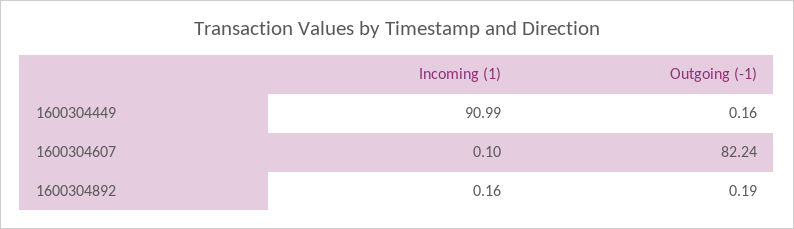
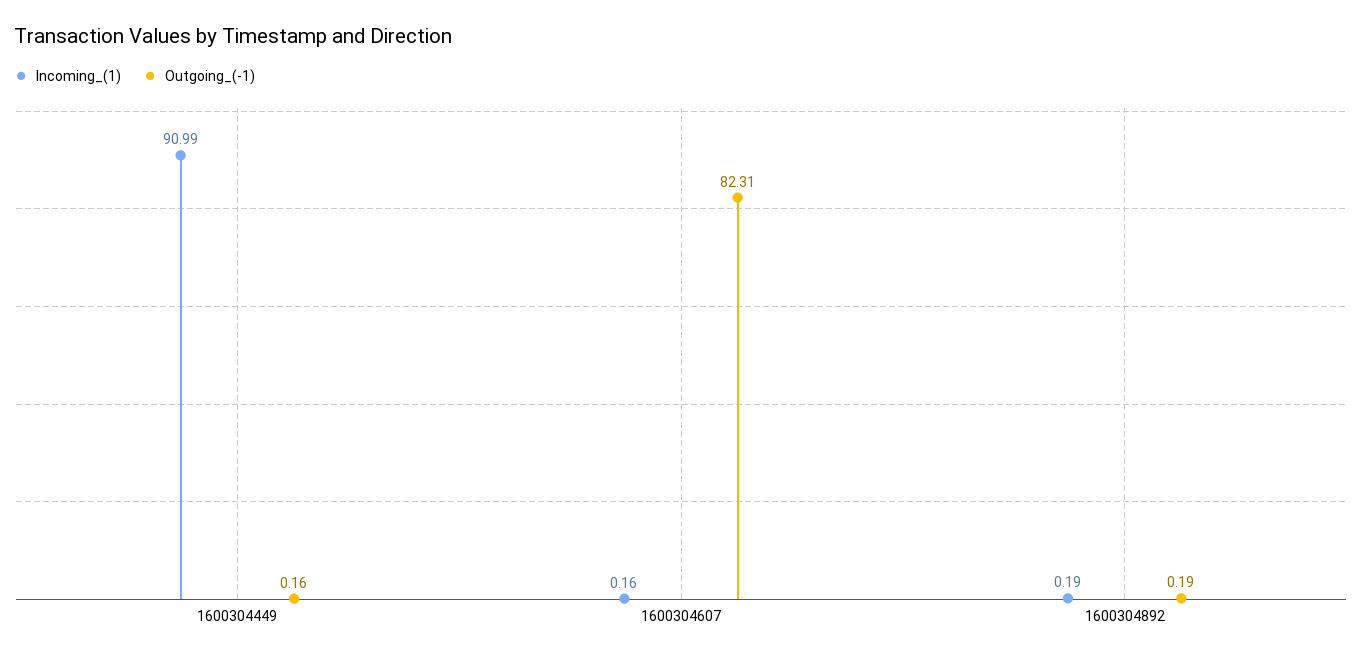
  {
    "Incoming (1)": {
      "1600304449": 90.99,
-     "1600304607": 0.1,
+     "1600304607": 0.16,
-     "1600304892": 0.16
+     "1600304892": 0.19
    },
    "Outgoing (-1)": {
      "1600304449": 0.16,
-     "1600304607": 82.24,
+     "1600304607": 82.31,
      "1600304892": 0.19
    }
  }

